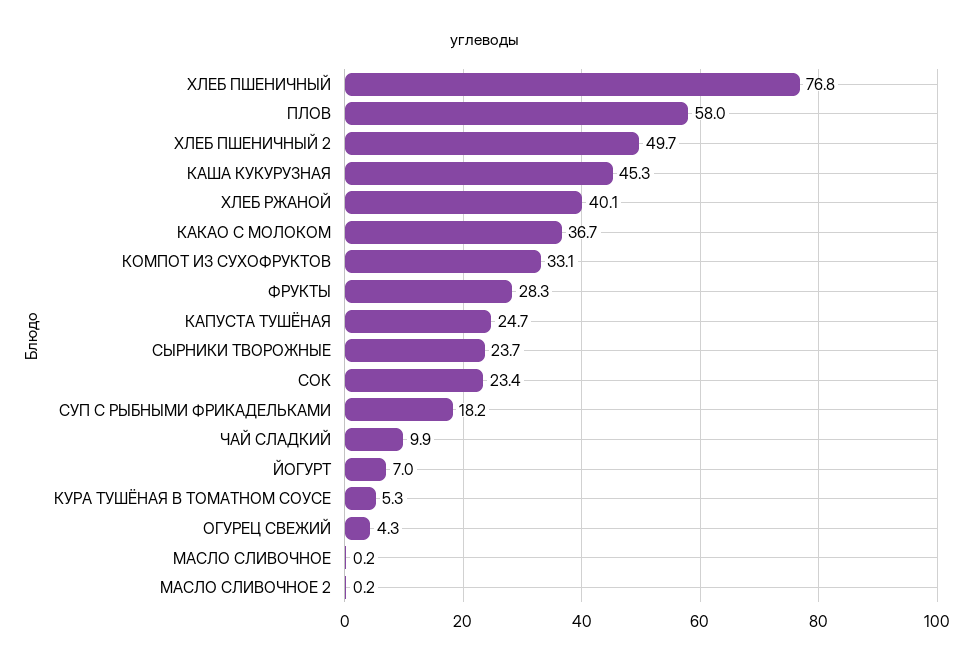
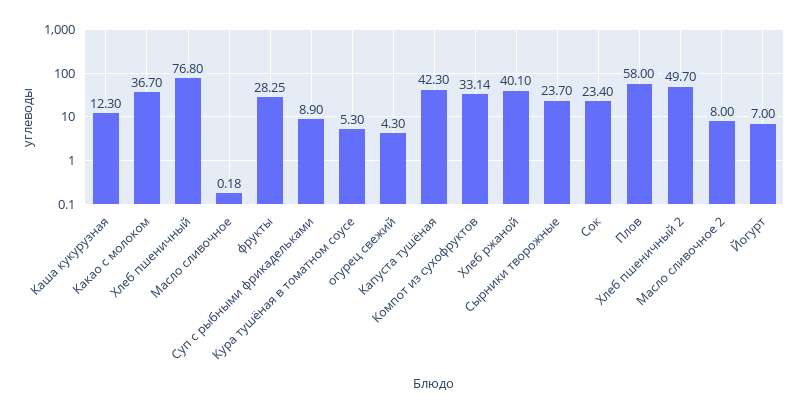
  {
    "ХЛЕБ ПШЕНИЧНЫЙ": 76.8,
    "ПЛОВ": 58,
    "ХЛЕБ ПШЕНИЧНЫЙ 2": 49.7,
-   "КАША КУКУРУЗНАЯ": 45.3,
+   "КАША КУКУРУЗНАЯ": 12.3,
    "ХЛЕБ РЖАНОЙ": 40.1,
    "КАКАО С МОЛОКОМ": 36.7,
    "КОМПОТ ИЗ СУХОФРУКТОВ": 33.14,
    "ФРУКТЫ": 28.25,
-   "КАПУСТА ТУШЁНАЯ": 24.7,
+   "КАПУСТА ТУШЁНАЯ": 42.3,
    "СЫРНИКИ ТВОРОЖНЫЕ": 23.7,
    "СОК": 23.4,
-   "СУП С РЫБНЫМИ ФРИКАДЕЛЬКАМИ": 18.2,
+   "СУП С РЫБНЫМИ ФРИКАДЕЛЬКАМИ": 8.9,
-   "ЧАЙ СЛАДКИЙ": 9.9,
    "ЙОГУРТ": 7,
    "КУРА ТУШЁНАЯ В ТОМАТНОМ СОУСЕ": 5.3,
    "ОГУРЕЦ СВЕЖИЙ": 4.3,
    "МАСЛО СЛИВОЧНОЕ": 0.18,
-   "МАСЛО СЛИВОЧНОЕ 2": 0.2
+   "МАСЛО СЛИВОЧНОЕ 2": 8
  }

